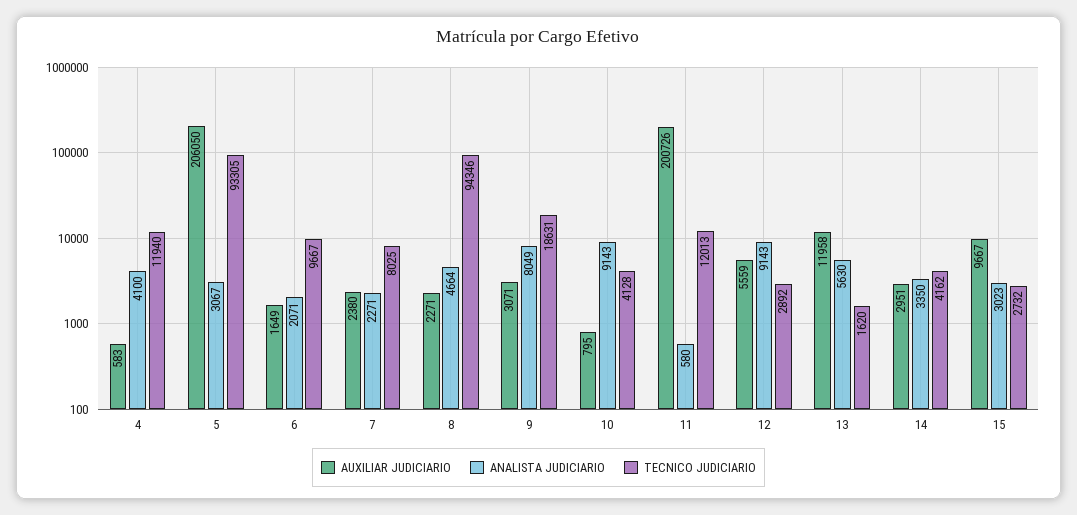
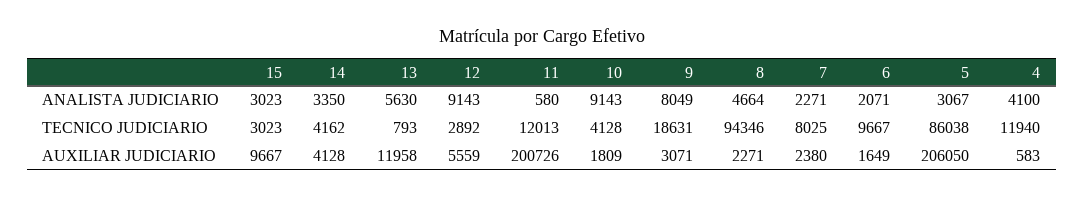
  {
    "AUXILIAR JUDICIARIO": {
      "4": 583,
      "5": 206050,
      "6": 1649,
      "7": 2380,
      "8": 2271,
      "9": 3071,
-     "10": 795,
+     "10": 1809,
      "11": 200726,
      "12": 5559,
      "13": 11958,
-     "14": 2951,
+     "14": 4128,
      "15": 9667
    },
    "ANALISTA JUDICIARIO": {
      "4": 4100,
      "5": 3067,
      "6": 2071,
      "7": 2271,
      "8": 4664,
      "9": 8049,
      "10": 9143,
      "11": 580,
      "12": 9143,
      "13": 5630,
      "14": 3350,
      "15": 3023
    },
    "TECNICO JUDICIARIO": {
      "4": 11940,
-     "5": 93305,
+     "5": 86038,
      "6": 9667,
      "7": 8025,
      "8": 94346,
      "9": 18631,
      "10": 4128,
      "11": 12013,
      "12": 2892,
-     "13": 1620,
+     "13": 793,
      "14": 4162,
-     "15": 2732
+     "15": 3023
    }
  }

